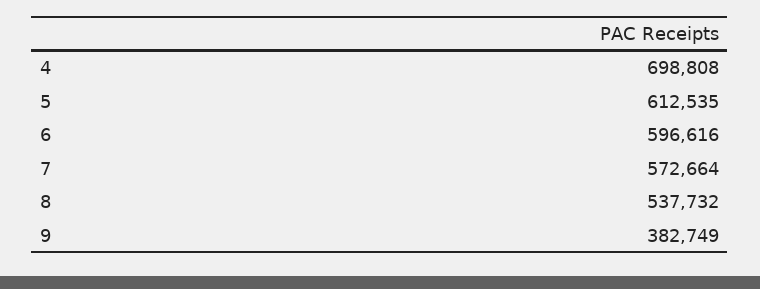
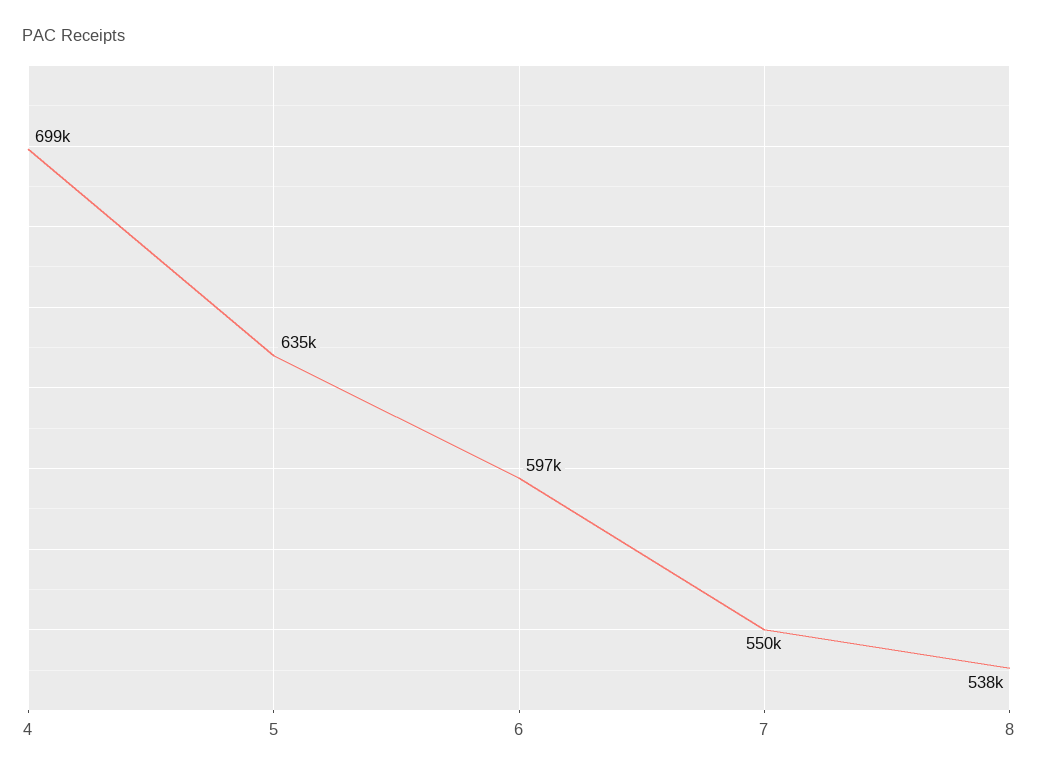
  {
    "4": 698808,
-   "5": 612535,
+   "5": 635000,
    "6": 596616,
-   "7": 572664,
+   "7": 550000,
-   "8": 537732,
+   "8": 537732
-   "9": 382749
  }

